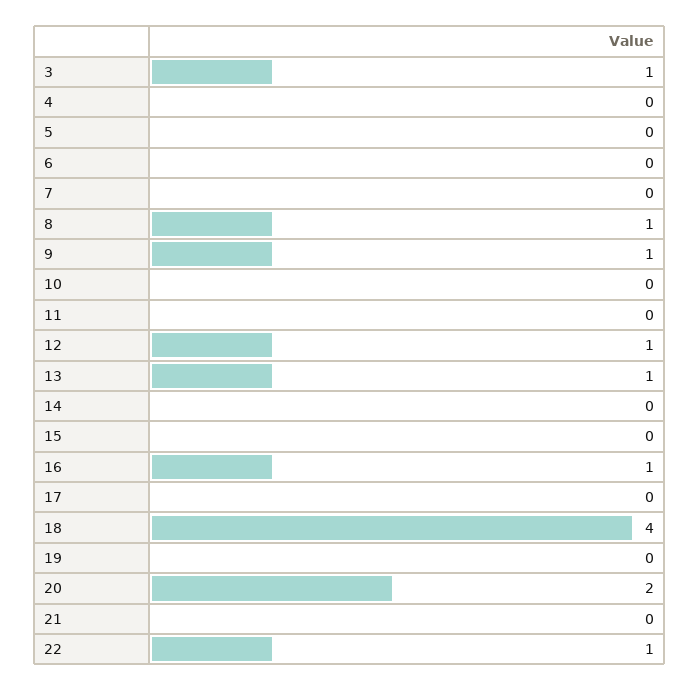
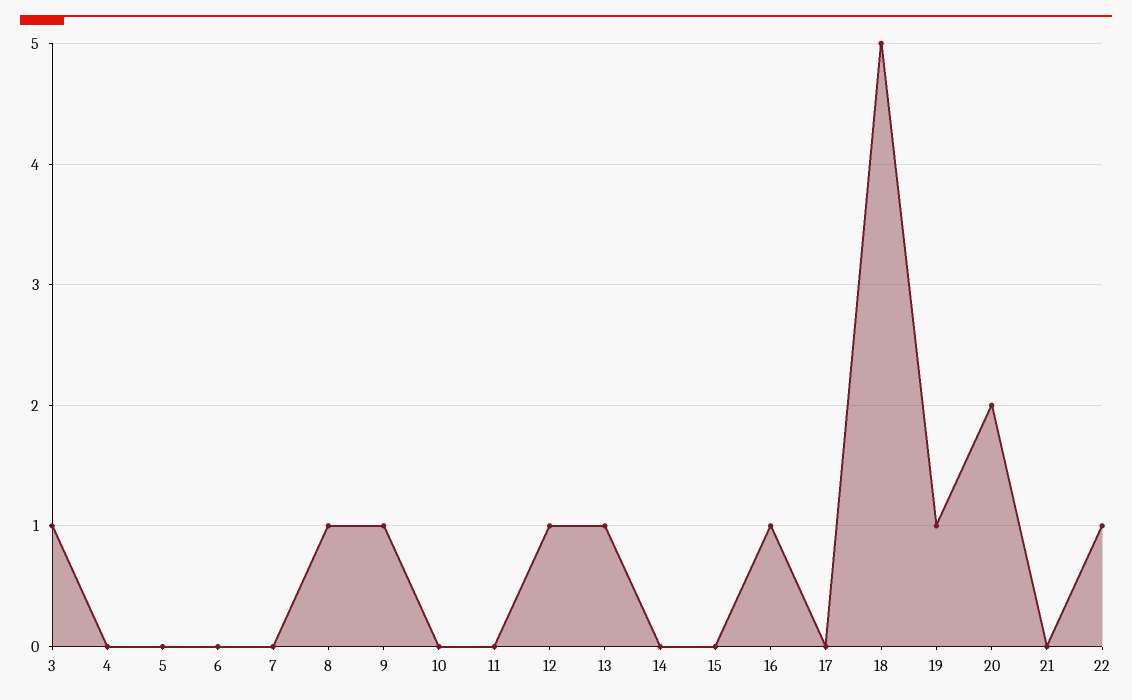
  {
    "3": 1,
    "4": 0,
    "5": 0,
    "6": 0,
    "7": 0,
    "8": 1,
    "9": 1,
    "10": 0,
    "11": 0,
    "12": 1,
    "13": 1,
    "14": 0,
    "15": 0,
    "16": 1,
    "17": 0,
-   "18": 4,
+   "18": 5,
-   "19": 0,
+   "19": 1,
    "20": 2,
    "21": 0,
    "22": 1
  }

